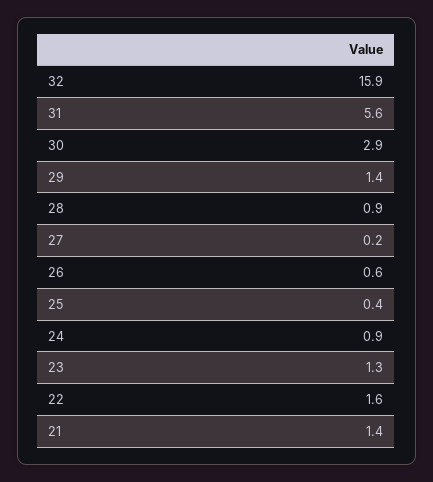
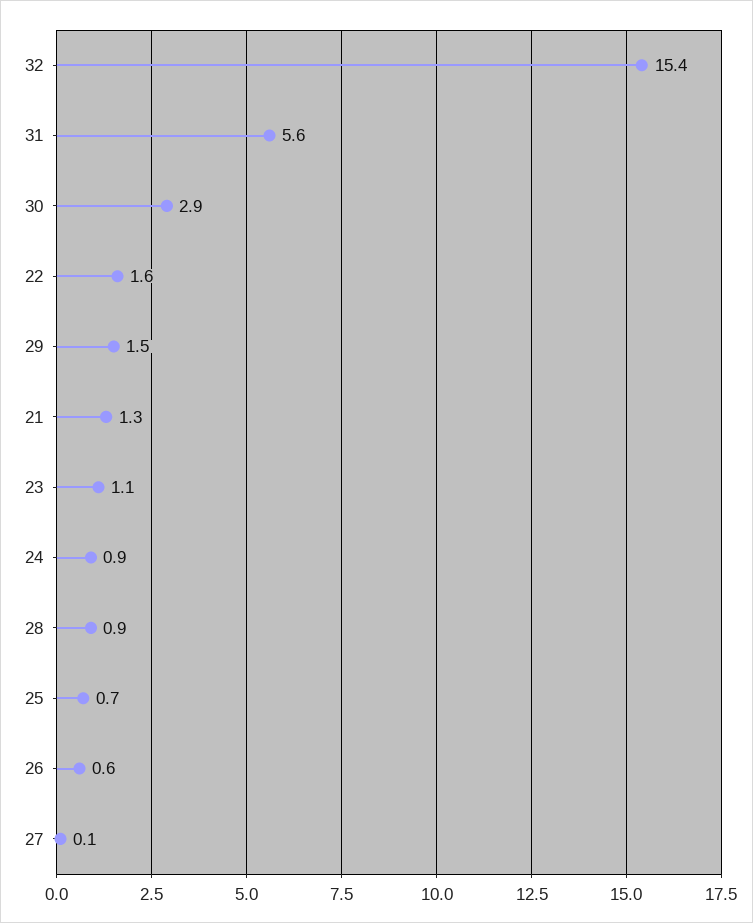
  {
-   "32": 15.9,
+   "32": 15.4,
    "31": 5.6,
    "30": 2.9,
-   "29": 1.4,
+   "29": 1.5,
    "28": 0.9,
-   "27": 0.2,
+   "27": 0.1,
    "26": 0.6,
-   "25": 0.4,
+   "25": 0.7,
    "24": 0.9,
-   "23": 1.3,
+   "23": 1.1,
    "22": 1.6,
-   "21": 1.4
+   "21": 1.3
  }

